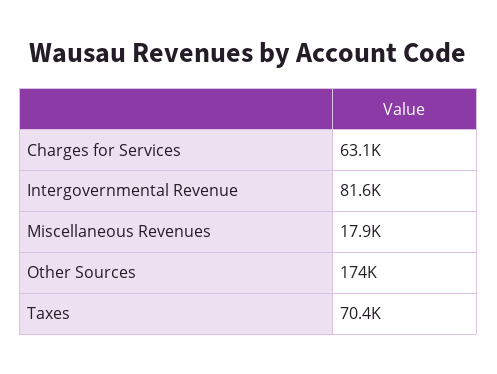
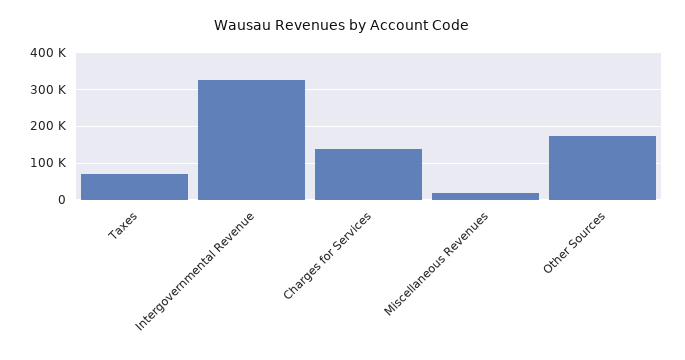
  {
-   "Charges for Services": 63100,
+   "Charges for Services": 140000,
-   "Intergovernmental Revenue": 81600,
+   "Intergovernmental Revenue": 320000,
    "Miscellaneous Revenues": 17900,
    "Other Sources": 174000,
    "Taxes": 70400
  }

